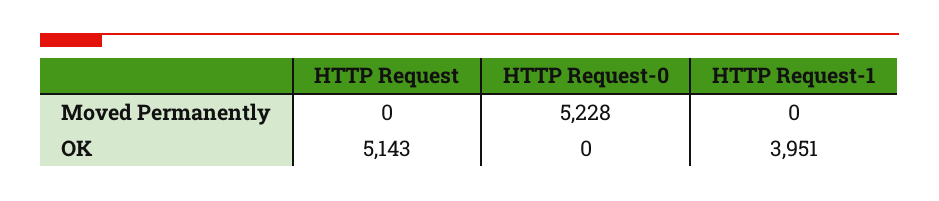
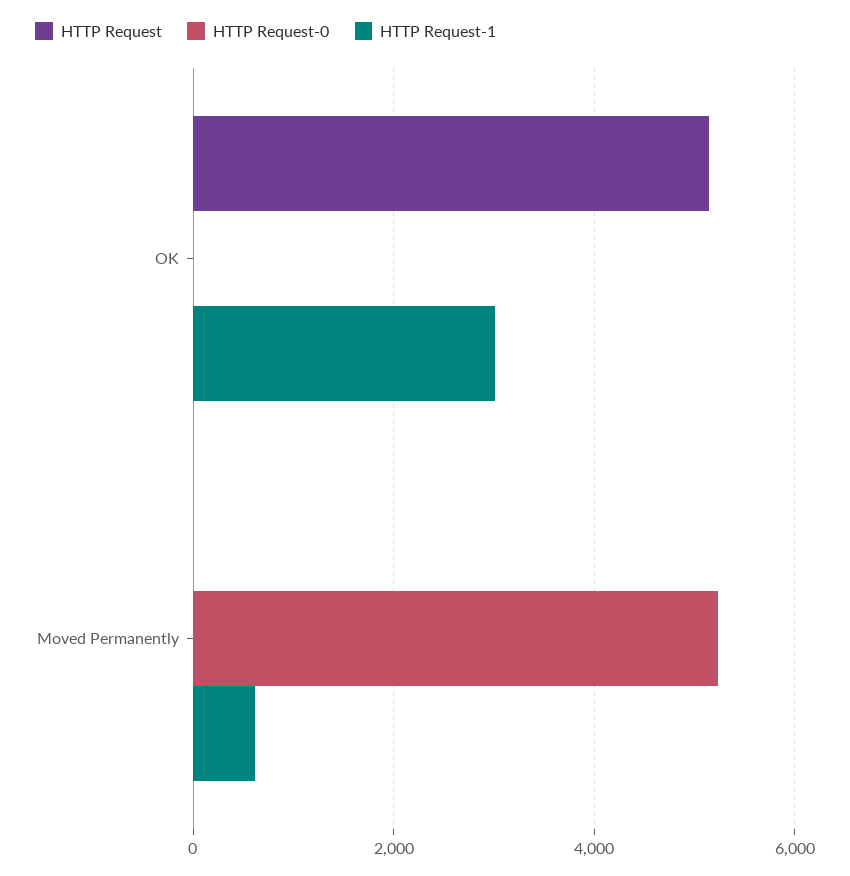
  {
    "HTTP Request": {
      "Moved Permanently": 0,
      "OK": 5143
    },
    "HTTP Request-0": {
      "Moved Permanently": 5228,
      "OK": 0
    },
    "HTTP Request-1": {
-     "Moved Permanently": 0,
+     "Moved Permanently": 600,
-     "OK": 3951
+     "OK": 3000
    }
  }

